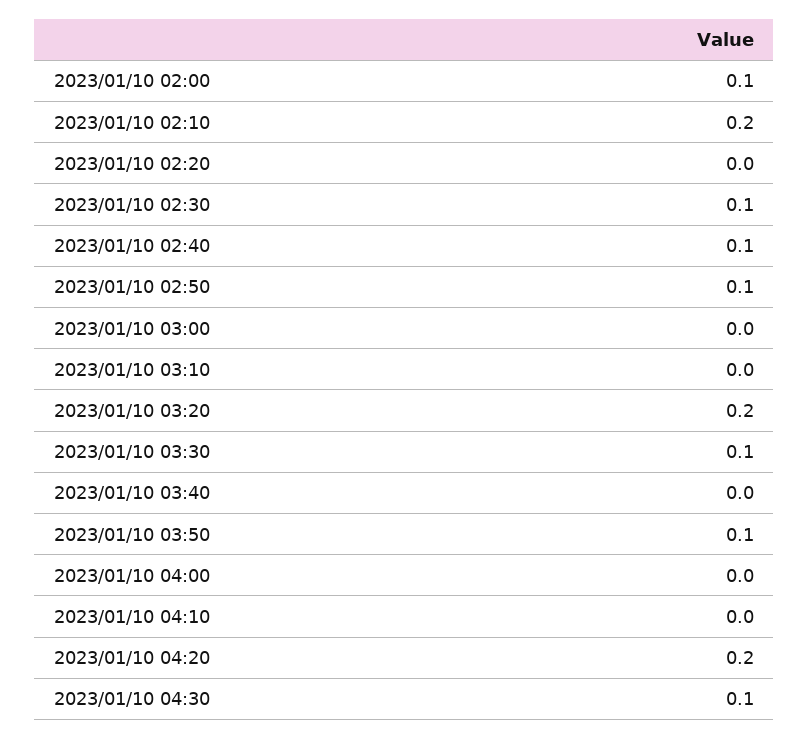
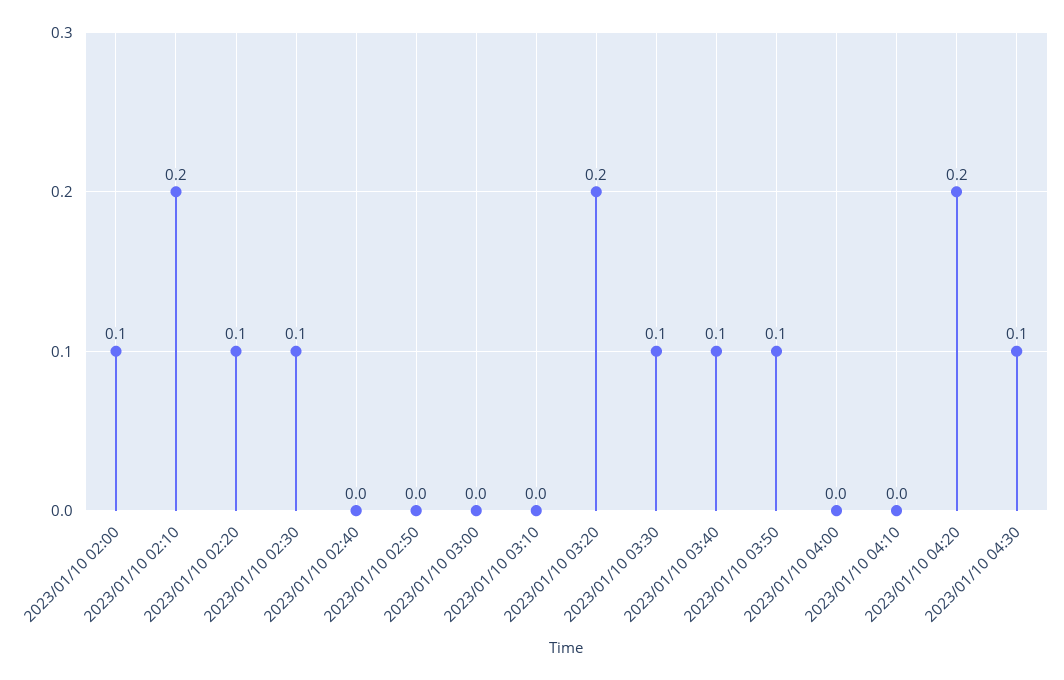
  {
    "2023/01/10 02:00": 0.1,
    "2023/01/10 02:10": 0.2,
-   "2023/01/10 02:20": 0,
+   "2023/01/10 02:20": 0.1,
    "2023/01/10 02:30": 0.1,
-   "2023/01/10 02:40": 0.1,
+   "2023/01/10 02:40": 0,
-   "2023/01/10 02:50": 0.1,
+   "2023/01/10 02:50": 0,
    "2023/01/10 03:00": 0,
    "2023/01/10 03:10": 0,
    "2023/01/10 03:20": 0.2,
    "2023/01/10 03:30": 0.1,
-   "2023/01/10 03:40": 0,
+   "2023/01/10 03:40": 0.1,
    "2023/01/10 03:50": 0.1,
    "2023/01/10 04:00": 0,
    "2023/01/10 04:10": 0,
    "2023/01/10 04:20": 0.2,
    "2023/01/10 04:30": 0.1
  }

